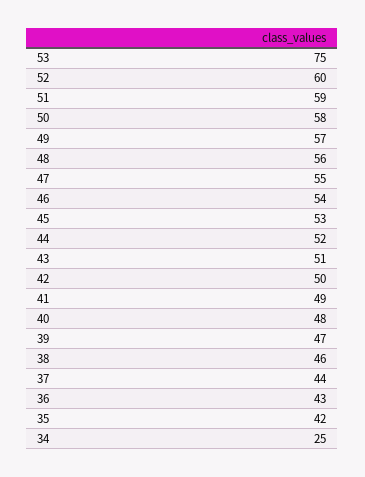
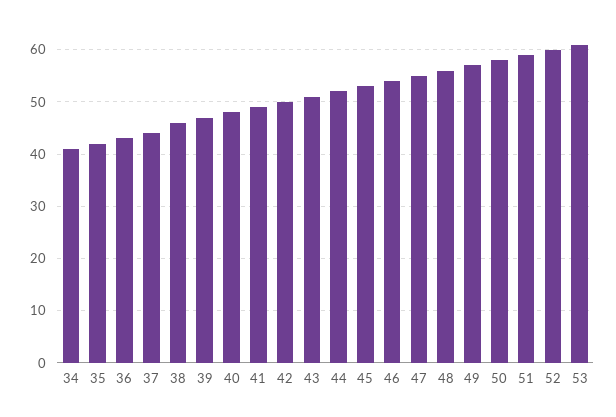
  {
-   "53": 75,
+   "53": 60,
    "52": 60,
    "51": 59,
    "50": 58,
    "49": 57,
    "48": 56,
    "47": 55,
    "46": 54,
    "45": 53,
    "44": 52,
    "43": 51,
    "42": 50,
    "41": 49,
    "40": 48,
    "39": 47,
    "38": 46,
    "37": 44,
    "36": 43,
    "35": 42,
-   "34": 25
+   "34": 40
  }

